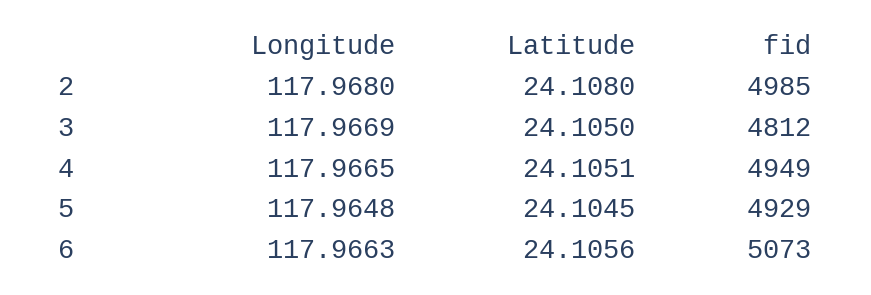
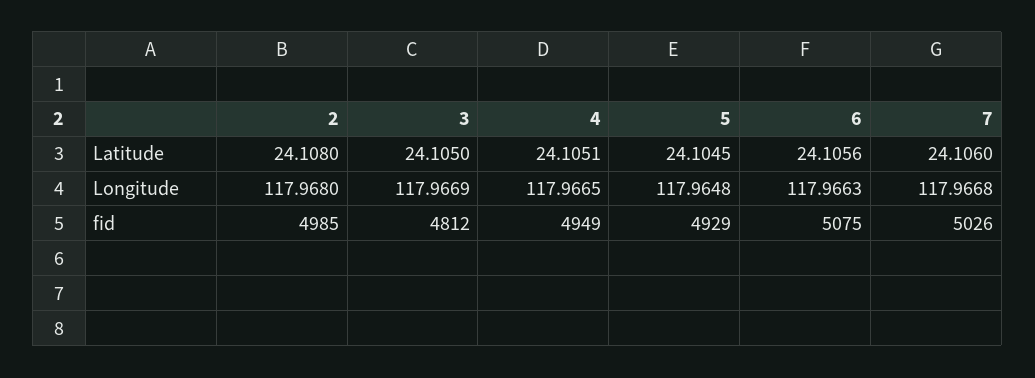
  {
    "Longitude": {
      "2": 117.968,
      "3": 117.9669,
      "4": 117.9665,
      "5": 117.9648,
-     "6": 117.9663
+     "6": 117.9663,
+     "7": 117.9668
    },
    "Latitude": {
      "2": 24.108,
      "3": 24.105,
      "4": 24.1051,
      "5": 24.1045,
-     "6": 24.1056
+     "6": 24.1056,
+     "7": 24.106
    },
    "fid": {
      "2": 4985,
      "3": 4812,
      "4": 4949,
      "5": 4929,
-     "6": 5073
+     "6": 5075,
+     "7": 5026
    }
  }

